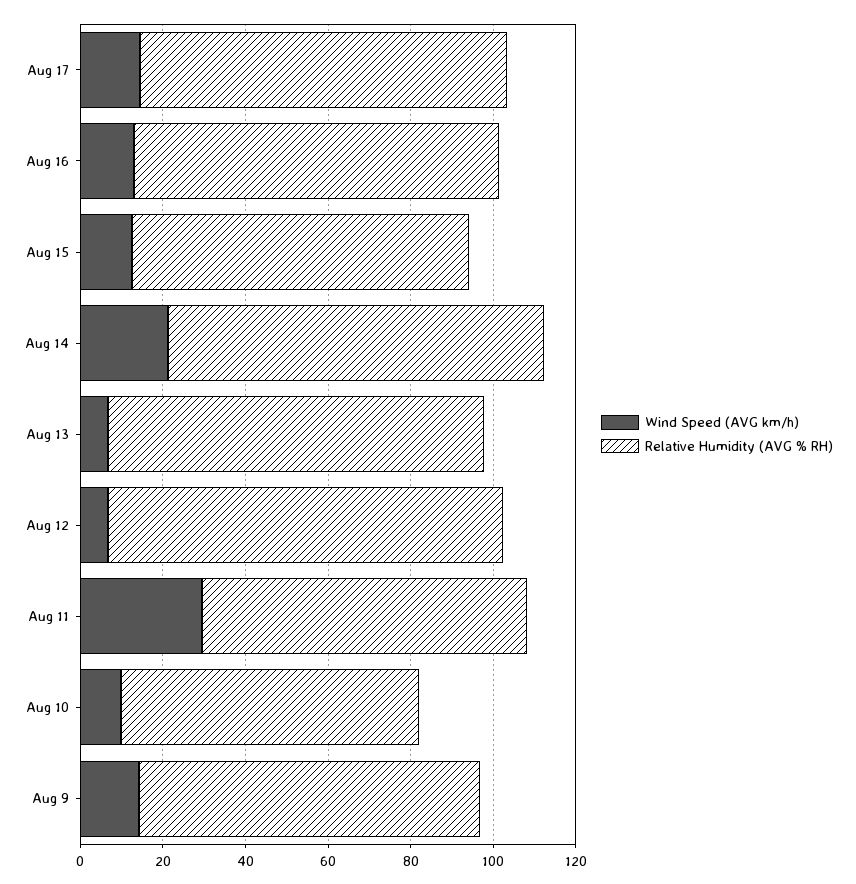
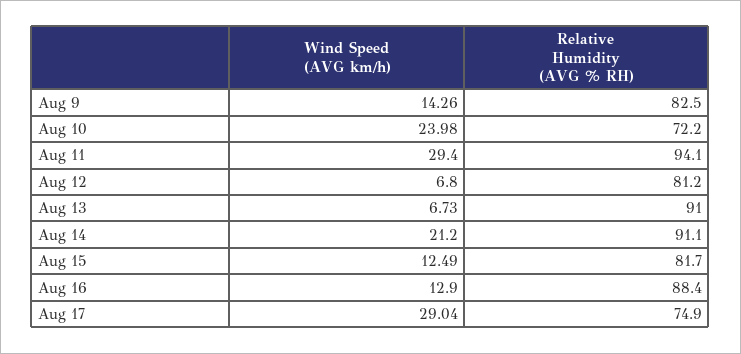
  {
    "Wind Speed (AVG km/h)": {
-     "Aug 17": 15,
+     "Aug 17": 29.04,
      "Aug 16": 12.9,
      "Aug 15": 12.49,
      "Aug 14": 21.2,
      "Aug 13": 6.73,
      "Aug 12": 6.8,
      "Aug 11": 29.4,
-     "Aug 10": 10,
+     "Aug 10": 23.98,
      "Aug 9": 14.26
    },
    "Relative Humidity (AVG % RH)": {
-     "Aug 17": 90,
+     "Aug 17": 74.9,
      "Aug 16": 88.4,
      "Aug 15": 81.7,
      "Aug 14": 91.1,
      "Aug 13": 91,
-     "Aug 12": 95,
+     "Aug 12": 81.2,
-     "Aug 11": 80,
+     "Aug 11": 94.1,
      "Aug 10": 72.2,
      "Aug 9": 82.5
    }
  }

